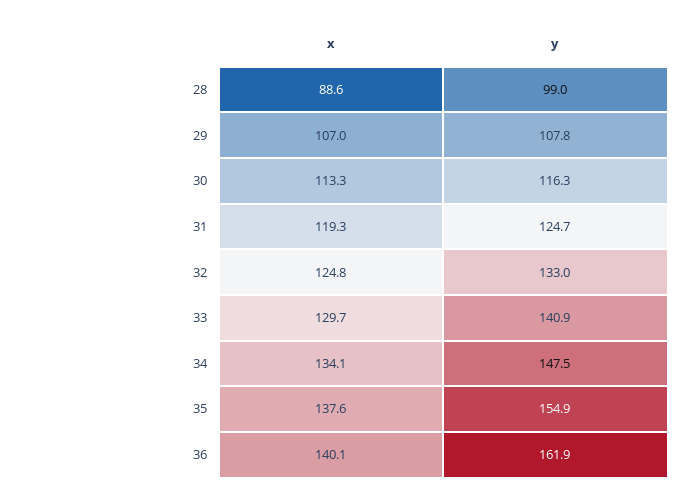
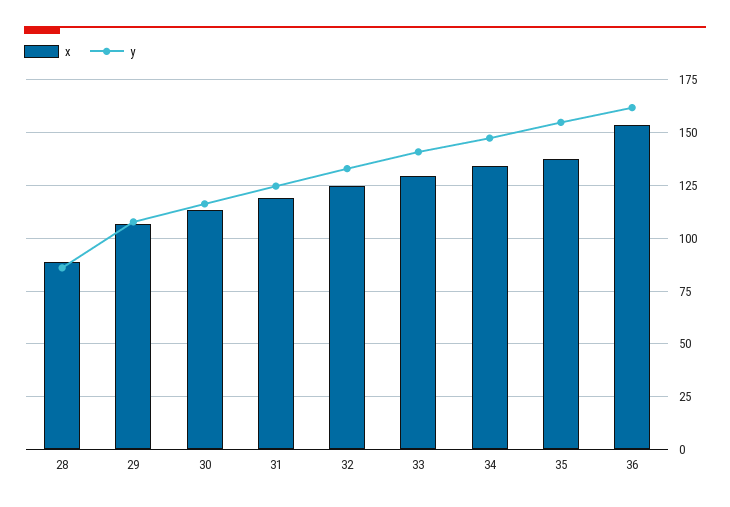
  {
    "x": {
      "28": 88.6,
      "29": 107,
      "30": 113.3,
      "31": 119.3,
      "32": 124.8,
      "33": 129.7,
      "34": 134.1,
      "35": 137.6,
-     "36": 140.1
+     "36": 155
    },
    "y": {
-     "28": 99,
+     "28": 85,
      "29": 107.8,
      "30": 116.3,
      "31": 124.7,
      "32": 133,
      "33": 140.9,
      "34": 147.5,
      "35": 154.9,
      "36": 161.9
    }
  }

